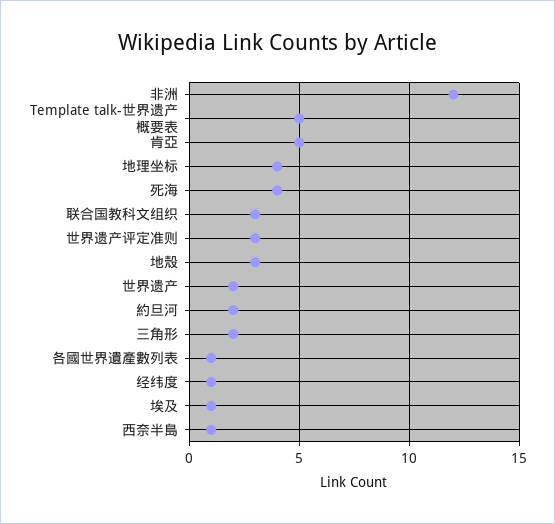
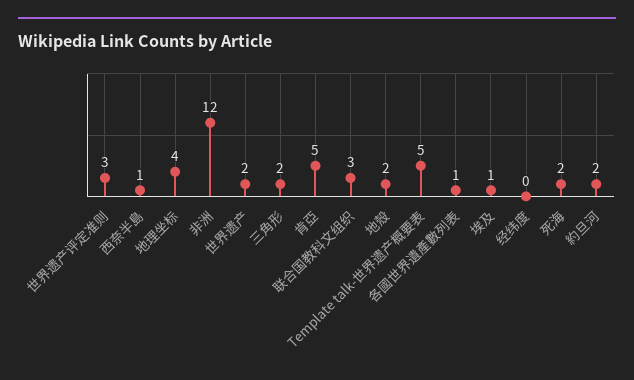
  {
    "非洲": 12,
    "Template talk-世界遗产概要表": 5,
    "肯亞": 5,
    "地理坐标": 4,
-   "死海": 4,
+   "死海": 2,
    "联合国教科文组织": 3,
    "世界遗产评定准则": 3,
-   "地殼": 3,
+   "地殼": 2,
    "世界遗产": 2,
    "約旦河": 2,
    "三角形": 2,
    "各國世界遺產數列表": 1,
-   "经纬度": 1,
+   "经纬度": 0,
    "埃及": 1,
    "西奈半島": 1
  }

